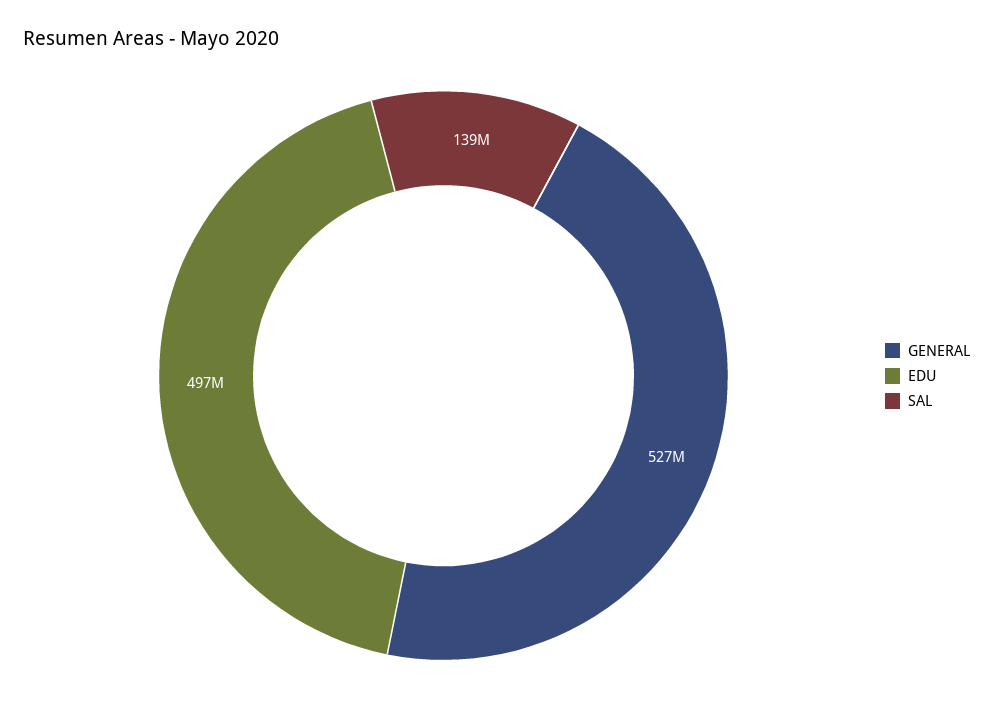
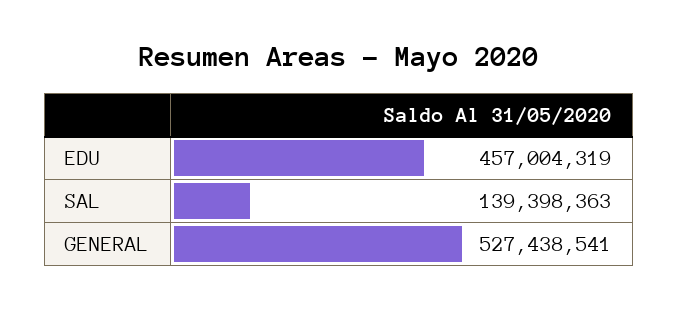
  {
    "GENERAL": 527438541,
-   "EDU": 497000000,
+   "EDU": 457004319,
    "SAL": 139398363
  }

